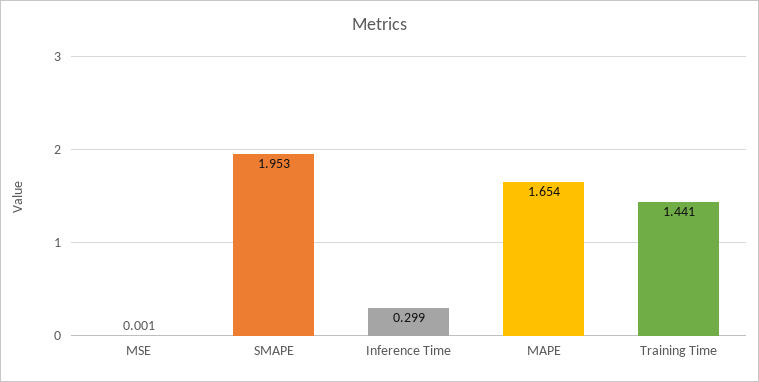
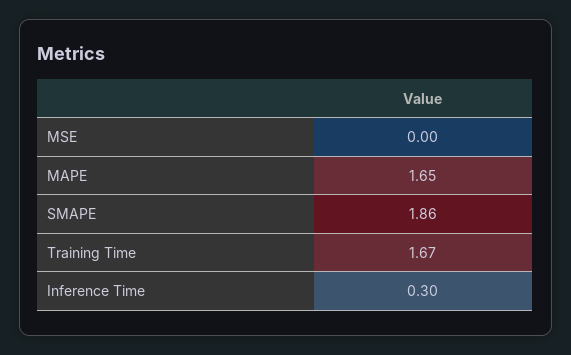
  {
    "MSE": 0.001,
-   "SMAPE": 1.953,
+   "SMAPE": 1.86,
    "Inference Time": 0.299,
    "MAPE": 1.654,
-   "Training Time": 1.441
+   "Training Time": 1.67
  }

